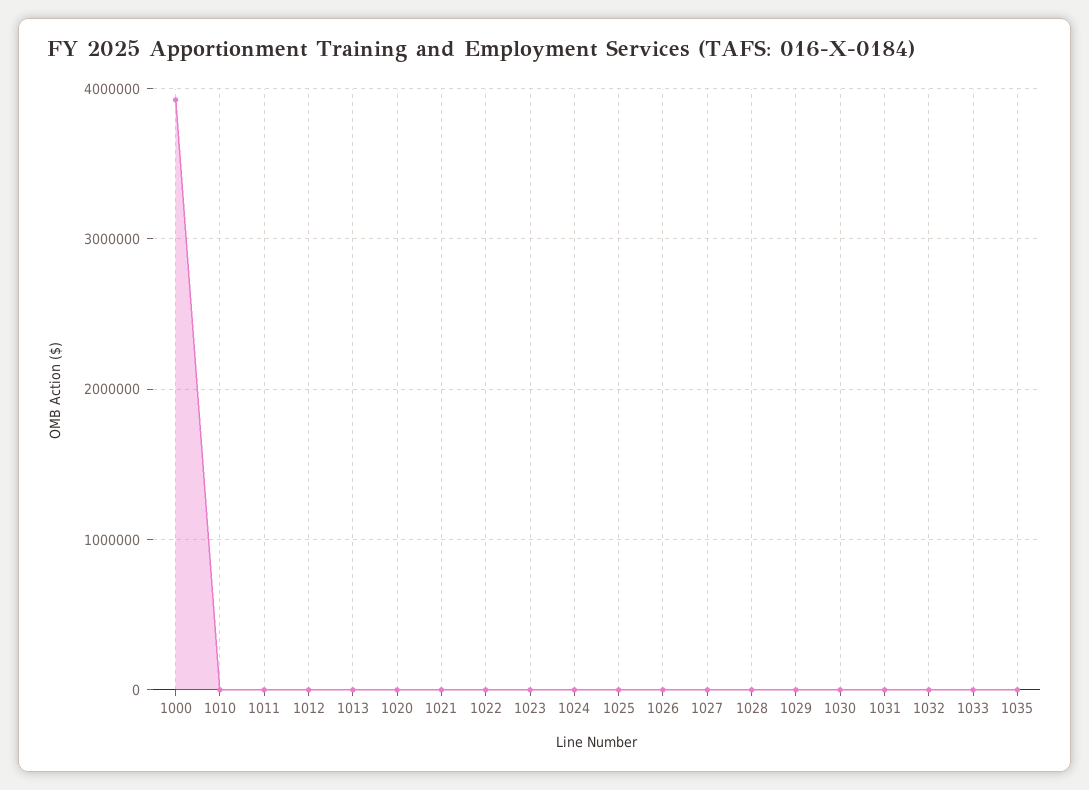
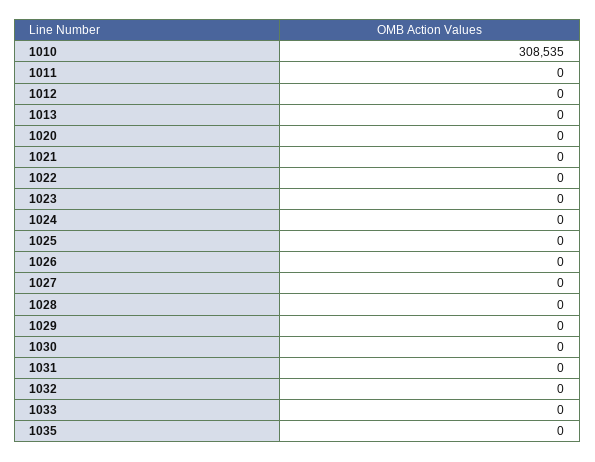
  {
-   "1000": 3900000,
-   "1010": 0,
+   "1010": 308535,
    "1011": 0,
    "1012": 0,
    "1013": 0,
    "1020": 0,
    "1021": 0,
    "1022": 0,
    "1023": 0,
    "1024": 0,
    "1025": 0,
    "1026": 0,
    "1027": 0,
    "1028": 0,
    "1029": 0,
    "1030": 0,
    "1031": 0,
    "1032": 0,
    "1033": 0,
    "1035": 0
  }

